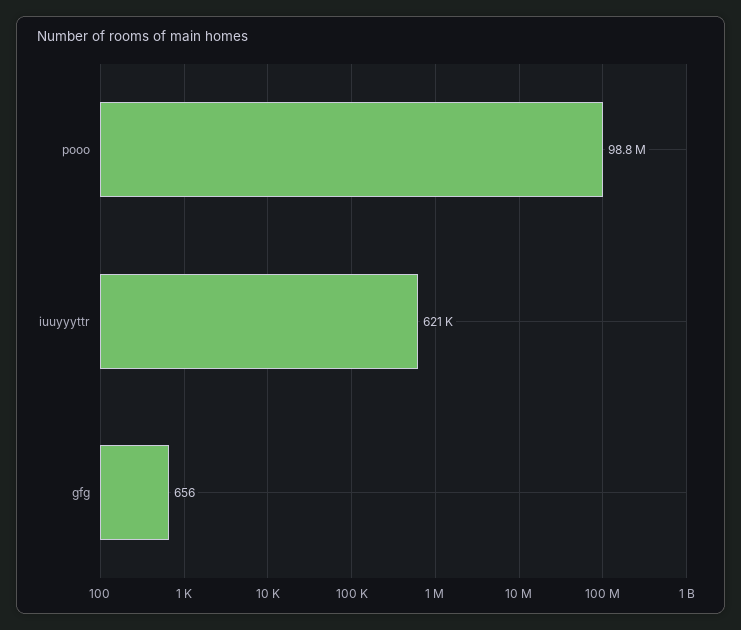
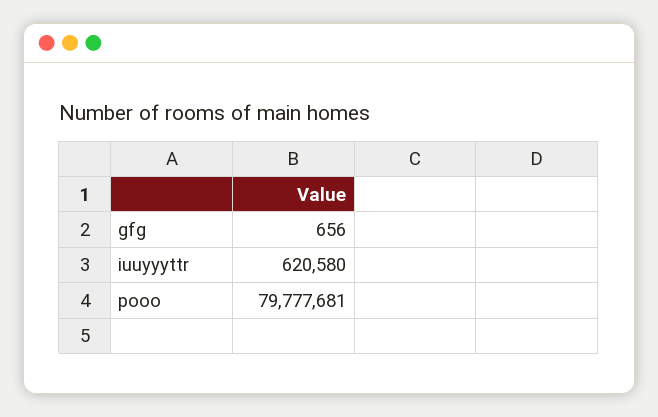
  {
-   "pooo": 98800000,
+   "pooo": 79777681,
    "iuuyyyttr": 620580,
    "gfg": 656
  }

